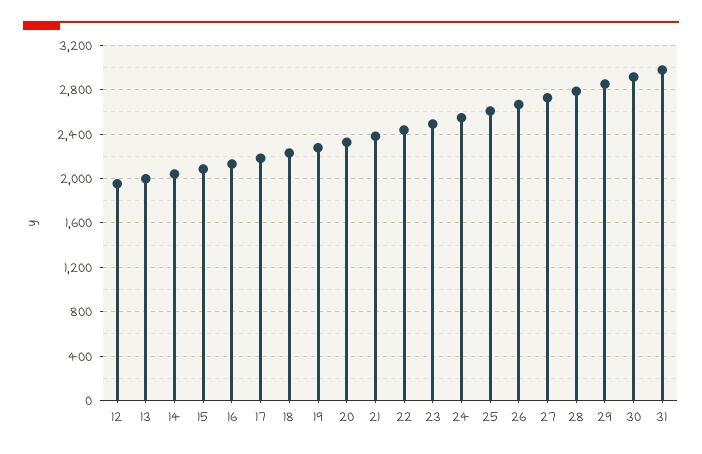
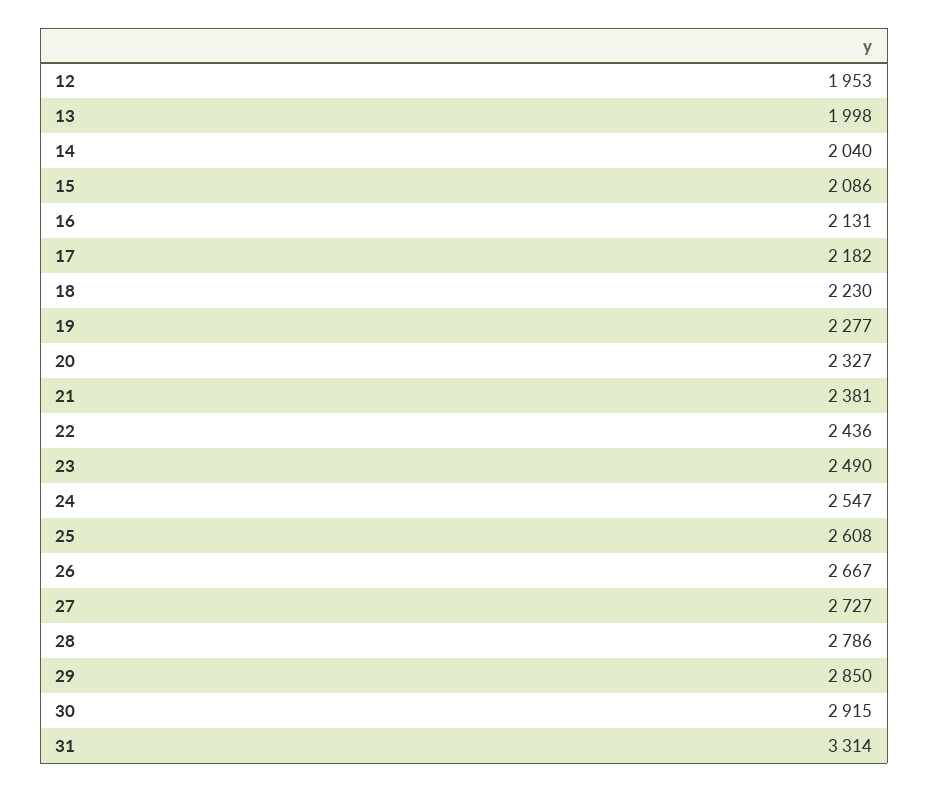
  {
    "12": 1953,
    "13": 1998,
    "14": 2040,
    "15": 2086,
    "16": 2131,
    "17": 2182,
    "18": 2230,
    "19": 2277,
    "20": 2327,
    "21": 2381,
    "22": 2436,
    "23": 2490,
    "24": 2547,
    "25": 2608,
    "26": 2667,
    "27": 2727,
    "28": 2786,
    "29": 2850,
    "30": 2915,
-   "31": 3000
+   "31": 3314
  }

